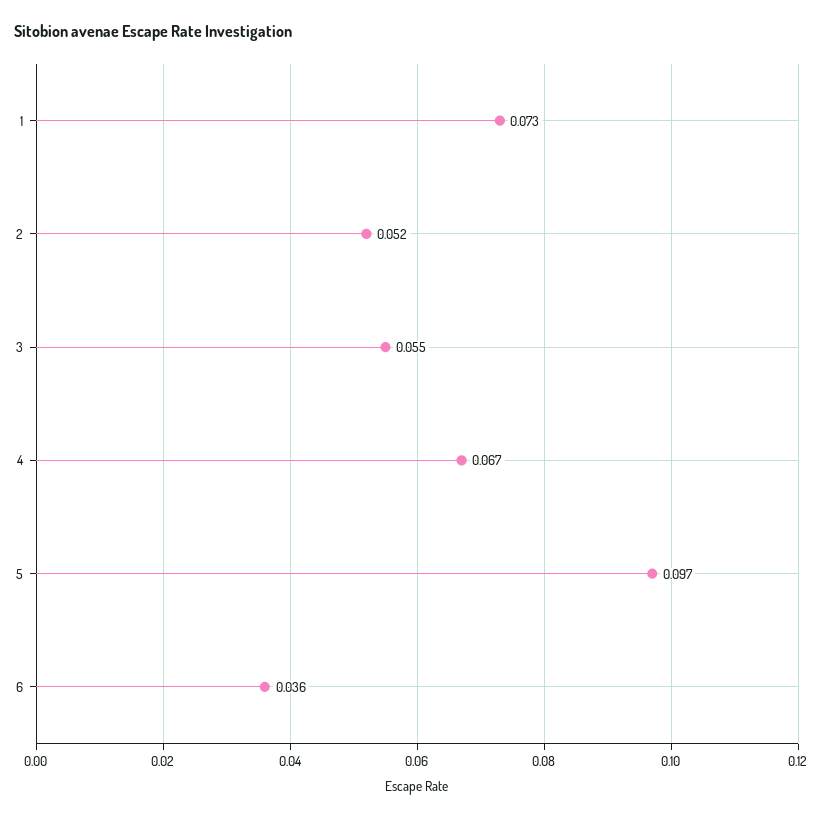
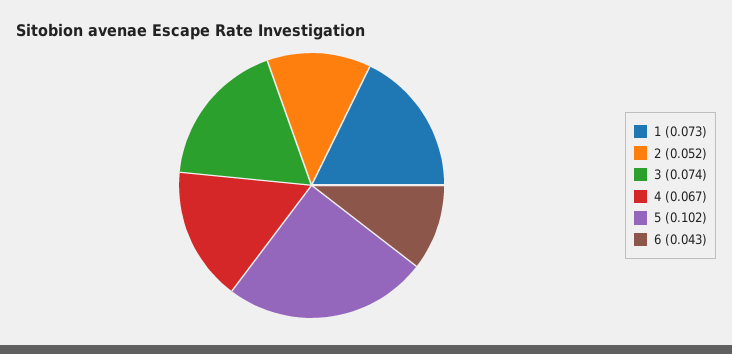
  {
    "1": 0.073,
    "2": 0.052,
-   "3": 0.055,
+   "3": 0.074,
    "4": 0.067,
-   "5": 0.097,
+   "5": 0.102,
-   "6": 0.036
+   "6": 0.043
  }

